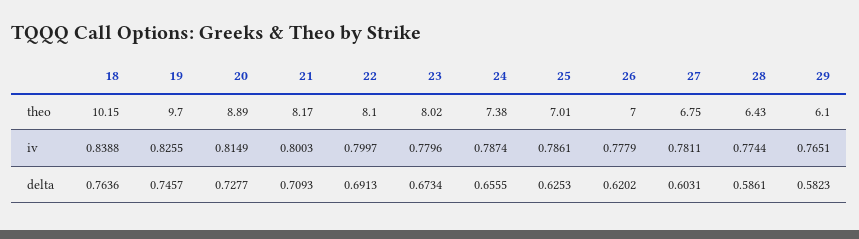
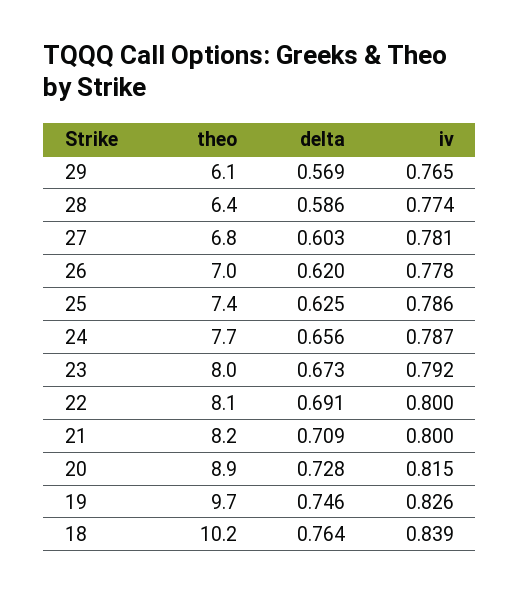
  {
    "18": {
      "theo": 10.15,
      "iv": 0.8388,
      "delta": 0.7636
    },
    "19": {
      "theo": 9.7,
      "iv": 0.8255,
      "delta": 0.7457
    },
    "20": {
      "theo": 8.89,
      "iv": 0.8149,
      "delta": 0.7277
    },
    "21": {
      "theo": 8.17,
      "iv": 0.8003,
      "delta": 0.7093
    },
    "22": {
      "theo": 8.1,
      "iv": 0.7997,
      "delta": 0.6913
    },
    "23": {
      "theo": 8.02,
-     "iv": 0.7796,
+     "iv": 0.792,
      "delta": 0.6734
    },
    "24": {
-     "theo": 7.38,
+     "theo": 7.7,
      "iv": 0.7874,
      "delta": 0.6555
    },
    "25": {
-     "theo": 7.01,
+     "theo": 7.4,
      "iv": 0.7861,
      "delta": 0.6253
    },
    "26": {
      "theo": 7,
      "iv": 0.7779,
      "delta": 0.6202
    },
    "27": {
      "theo": 6.75,
      "iv": 0.7811,
      "delta": 0.6031
    },
    "28": {
      "theo": 6.43,
      "iv": 0.7744,
      "delta": 0.5861
    },
    "29": {
      "theo": 6.1,
      "iv": 0.7651,
-     "delta": 0.5823
+     "delta": 0.569
    }
  }

